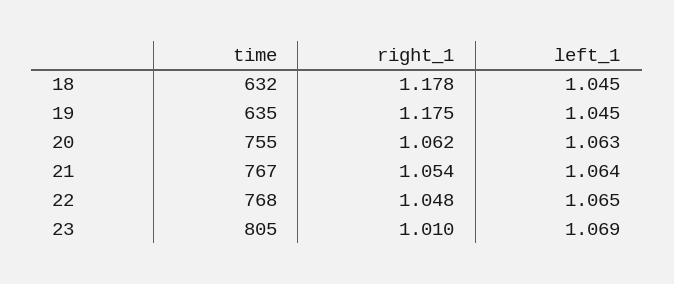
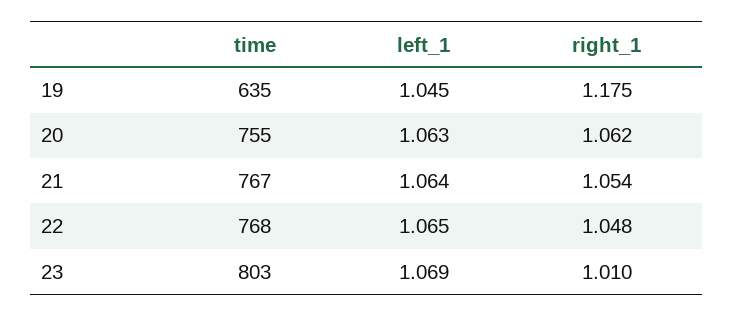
  {
    "time": {
-     "18": 632,
      "19": 635,
      "20": 755,
      "21": 767,
      "22": 768,
-     "23": 805
+     "23": 803
    },
    "right_1": {
-     "18": 1.178,
      "19": 1.175,
      "20": 1.062,
      "21": 1.054,
      "22": 1.048,
      "23": 1.01
    },
    "left_1": {
-     "18": 1.045,
      "19": 1.045,
      "20": 1.063,
      "21": 1.064,
      "22": 1.065,
      "23": 1.069
    }
  }

